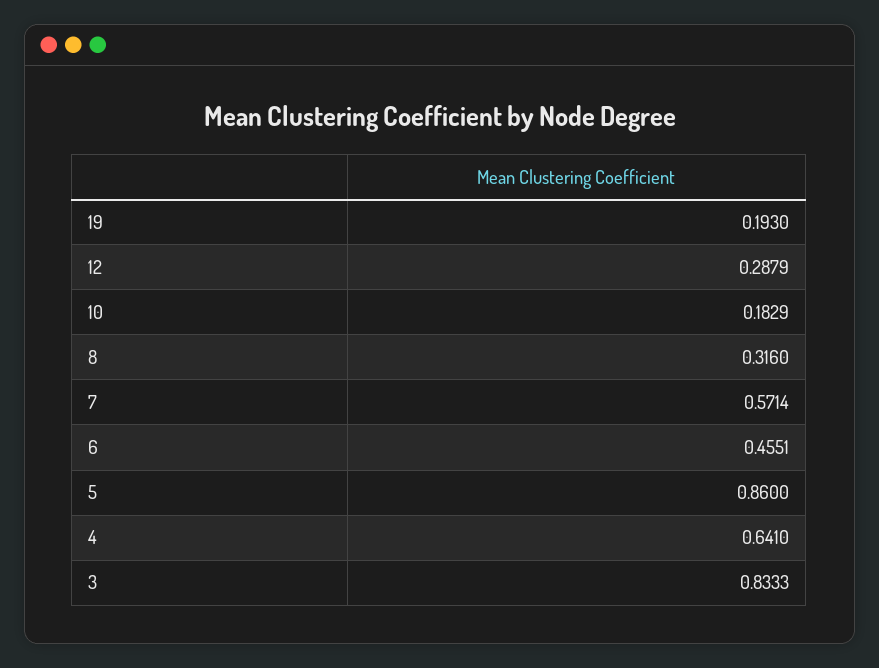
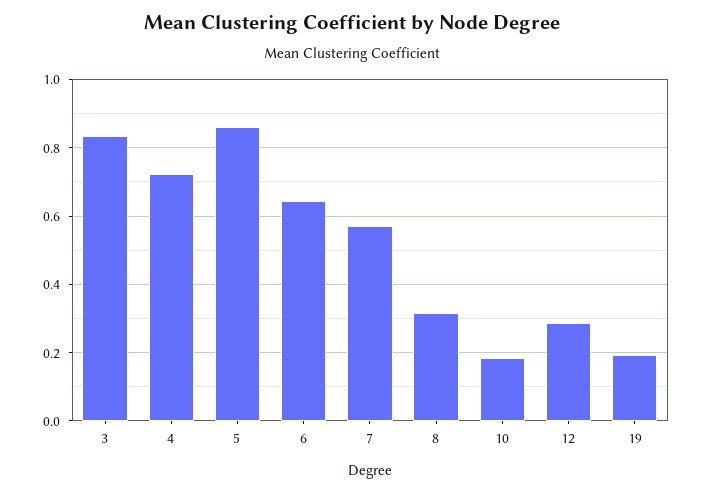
  {
    "19": 0.193,
    "12": 0.2879,
    "10": 0.1829,
    "8": 0.316,
    "7": 0.5714,
-   "6": 0.4551,
+   "6": 0.64,
    "5": 0.86,
-   "4": 0.641,
+   "4": 0.72,
    "3": 0.8333
  }

